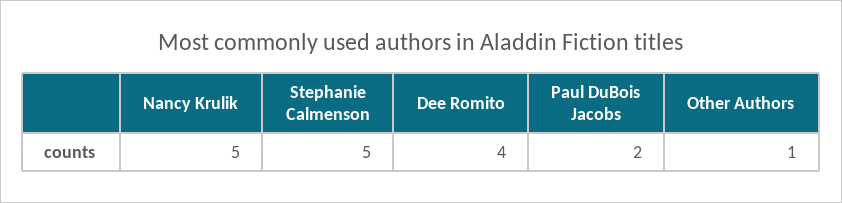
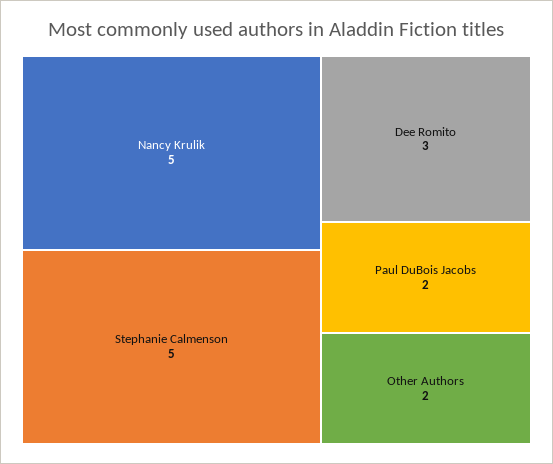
  {
    "Nancy Krulik": 5,
    "Stephanie Calmenson": 5,
-   "Dee Romito": 4,
+   "Dee Romito": 3,
    "Paul DuBois Jacobs": 2,
-   "Other Authors": 1
+   "Other Authors": 2
  }

